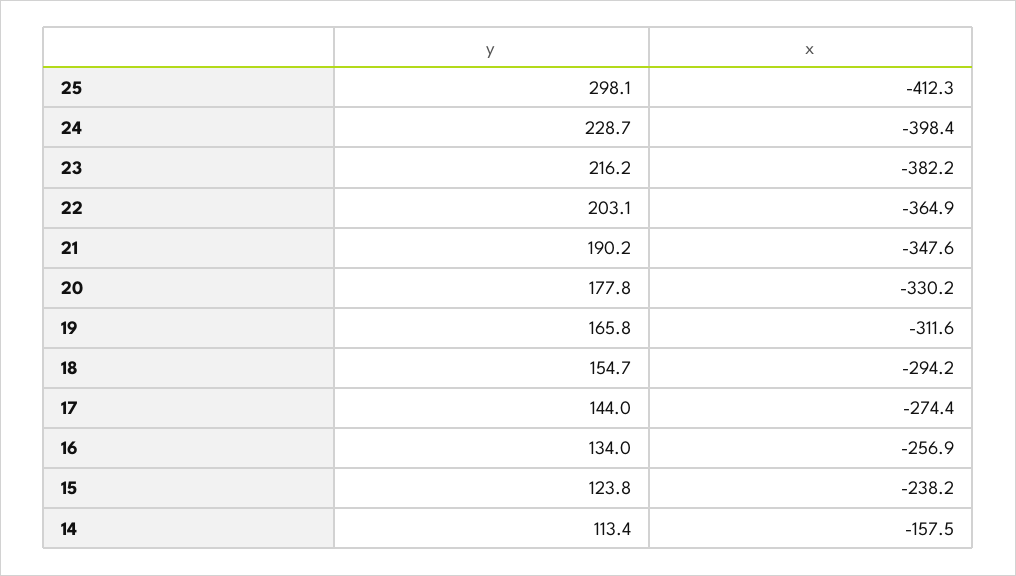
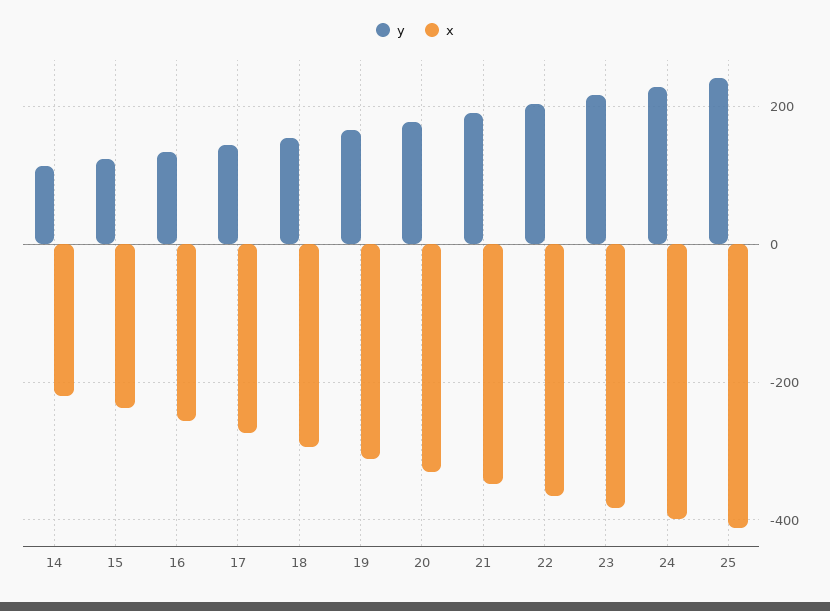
  {
    "y": {
-     "25": 298.1,
+     "25": 240,
      "24": 228.7,
      "23": 216.2,
      "22": 203.1,
      "21": 190.2,
      "20": 177.8,
      "19": 165.8,
      "18": 154.7,
      "17": 144,
      "16": 134,
      "15": 123.8,
      "14": 113.4
    },
    "x": {
      "25": -412.3,
      "24": -398.4,
      "23": -382.2,
      "22": -364.9,
      "21": -347.6,
      "20": -330.2,
      "19": -311.6,
      "18": -294.2,
      "17": -274.4,
      "16": -256.9,
      "15": -238.2,
-     "14": -157.5
+     "14": -220
    }
  }

